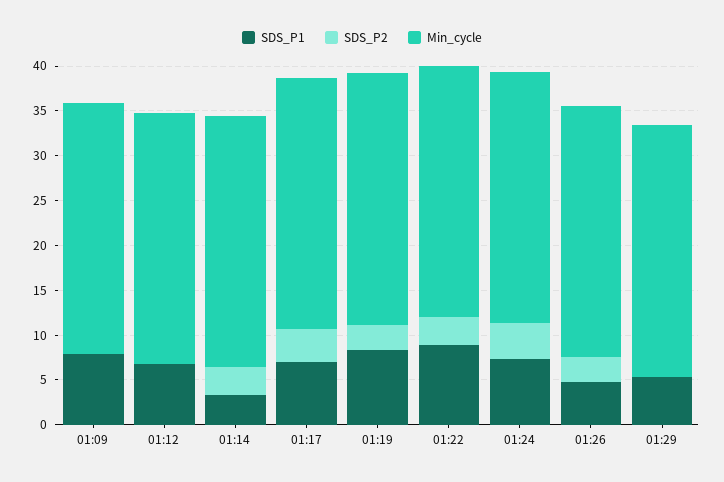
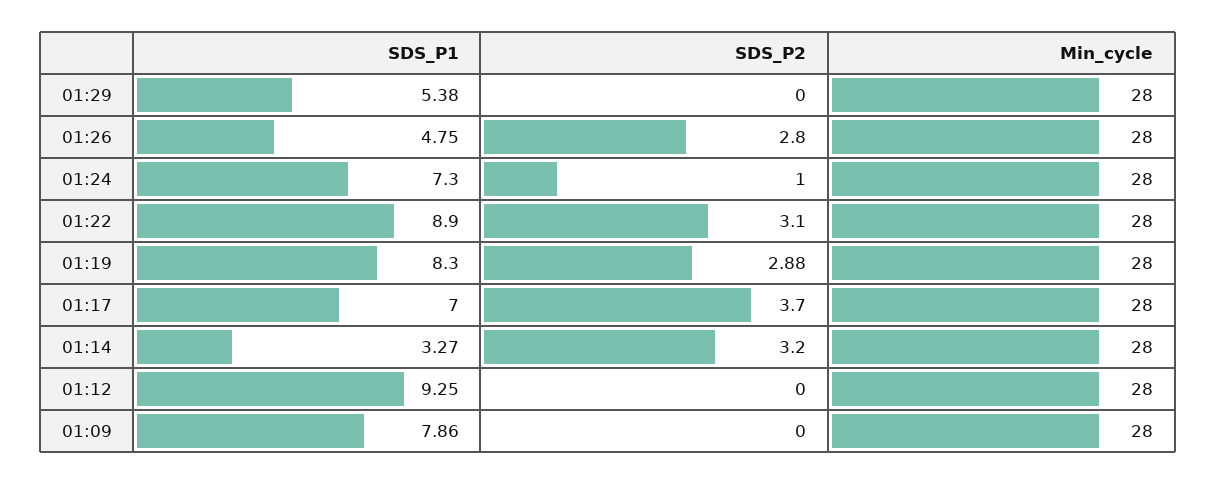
  {
    "SDS_P1": {
      "01:09": 7.86,
-     "01:12": 7,
+     "01:12": 9.25,
      "01:14": 3.27,
      "01:17": 7,
      "01:19": 8.3,
      "01:22": 8.9,
      "01:24": 7.3,
      "01:26": 4.75,
      "01:29": 5.38
    },
    "SDS_P2": {
      "01:09": 0,
      "01:12": 0,
      "01:14": 3.2,
      "01:17": 3.7,
      "01:19": 2.88,
      "01:22": 3.1,
-     "01:24": 4,
+     "01:24": 1,
      "01:26": 2.8,
      "01:29": 0
    },
    "Min_cycle": {
      "01:09": 28,
      "01:12": 28,
      "01:14": 28,
      "01:17": 28,
      "01:19": 28,
      "01:22": 28,
      "01:24": 28,
      "01:26": 28,
      "01:29": 28
    }
  }

